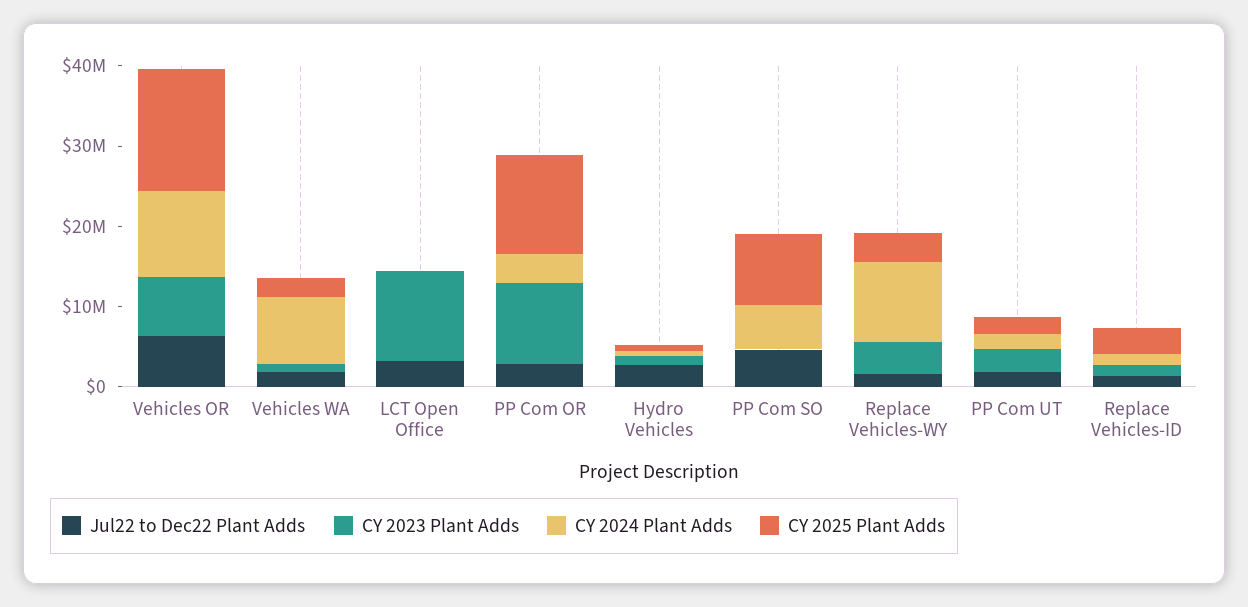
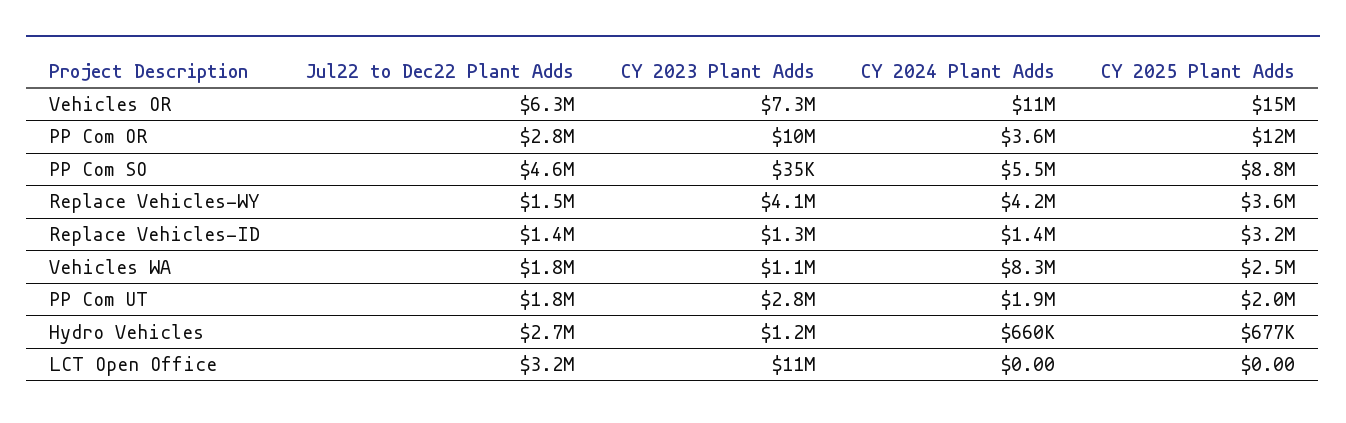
  {
    "Jul22 to Dec22 Plant Adds": {
      "Vehicles OR": 6300000,
      "Vehicles WA": 1800000,
      "LCT Open Office": 3200000,
      "PP Com OR": 2800000,
      "Hydro Vehicles": 2700000,
      "PP Com SO": 4600000,
      "Replace Vehicles-WY": 1500000,
      "PP Com UT": 1800000,
      "Replace Vehicles-ID": 1400000
    },
    "CY 2023 Plant Adds": {
      "Vehicles OR": 7300000,
      "Vehicles WA": 1100000,
      "LCT Open Office": 11000000,
      "PP Com OR": 10000000,
      "Hydro Vehicles": 1200000,
      "PP Com SO": 35000,
      "Replace Vehicles-WY": 4100000,
      "PP Com UT": 2800000,
      "Replace Vehicles-ID": 1300000
    },
    "CY 2024 Plant Adds": {
      "Vehicles OR": 11000000,
      "Vehicles WA": 8300000,
      "LCT Open Office": 0,
      "PP Com OR": 3600000,
      "Hydro Vehicles": 660000,
      "PP Com SO": 5500000,
-     "Replace Vehicles-WY": 10000000,
+     "Replace Vehicles-WY": 4200000,
      "PP Com UT": 1900000,
      "Replace Vehicles-ID": 1400000
    },
    "CY 2025 Plant Adds": {
      "Vehicles OR": 15000000,
      "Vehicles WA": 2500000,
      "LCT Open Office": 0,
      "PP Com OR": 12000000,
      "Hydro Vehicles": 677000,
      "PP Com SO": 8800000,
      "Replace Vehicles-WY": 3600000,
      "PP Com UT": 2000000,
      "Replace Vehicles-ID": 3200000
    }
  }

